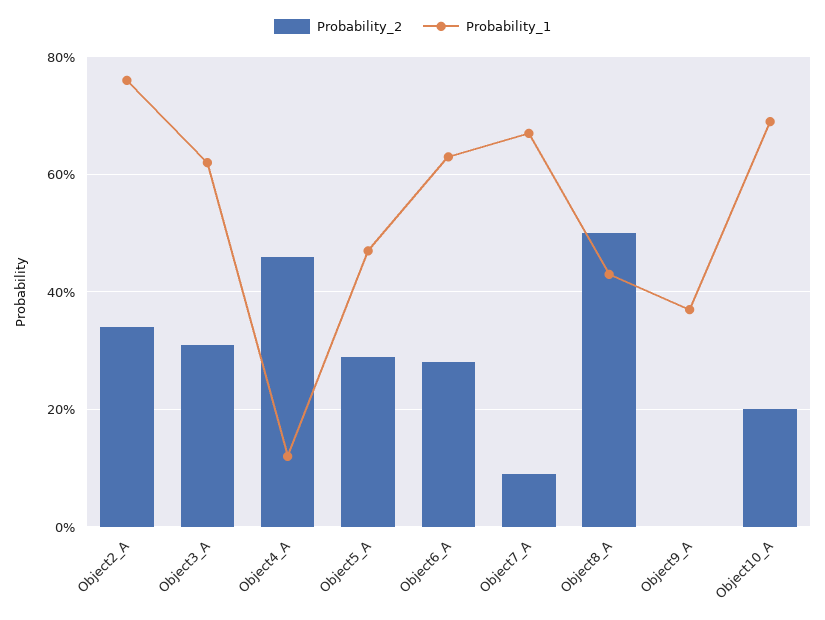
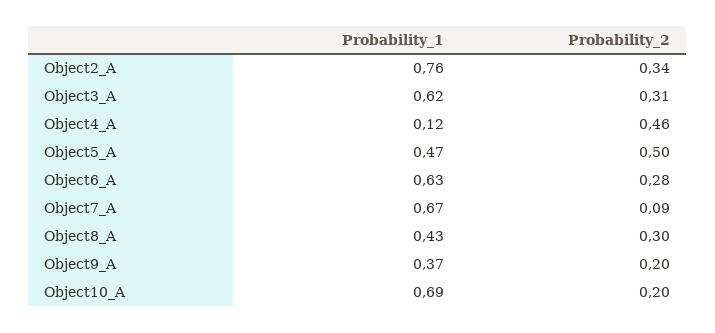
  {
    "Probability_2": {
      "Object2_A": 0.34,
      "Object3_A": 0.31,
      "Object4_A": 0.46,
-     "Object5_A": 0.3,
+     "Object5_A": 0.5,
      "Object6_A": 0.28,
      "Object7_A": 0.09,
-     "Object8_A": 0.5,
+     "Object8_A": 0.3,
-     "Object9_A": 0,
+     "Object9_A": 0.2,
      "Object10_A": 0.2
    },
    "Probability_1": {
      "Object2_A": 0.76,
      "Object3_A": 0.62,
      "Object4_A": 0.12,
      "Object5_A": 0.47,
      "Object6_A": 0.63,
      "Object7_A": 0.67,
      "Object8_A": 0.43,
      "Object9_A": 0.37,
      "Object10_A": 0.69
    }
  }

